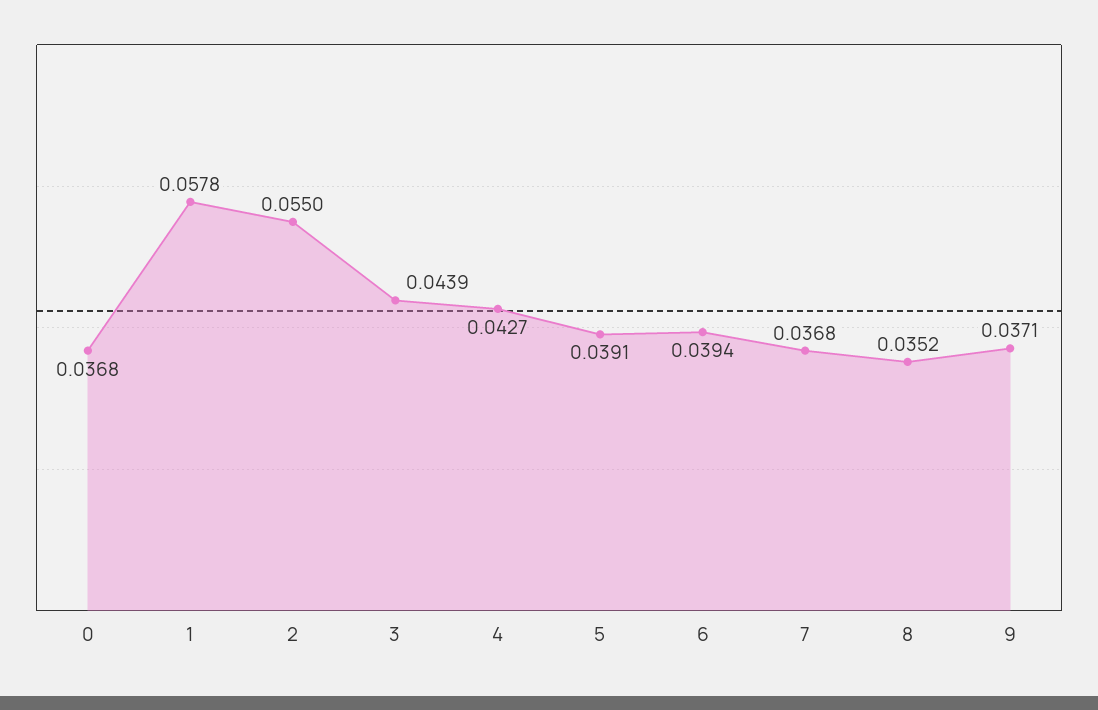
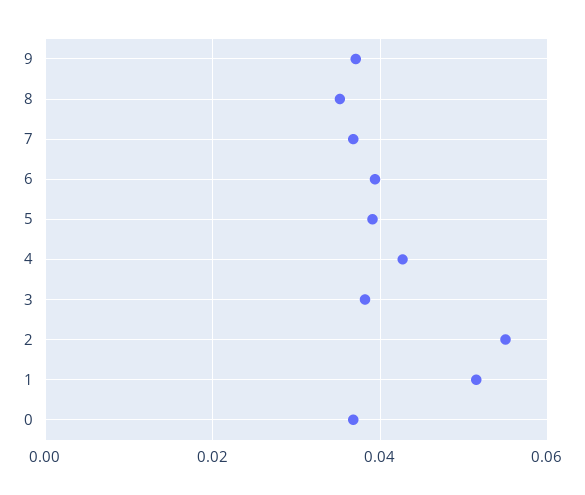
  {
    "0": 0.0368,
-   "1": 0.0578,
+   "1": 0.052,
    "2": 0.055,
-   "3": 0.0439,
+   "3": 0.038,
    "4": 0.0427,
    "5": 0.0391,
    "6": 0.0394,
    "7": 0.0368,
    "8": 0.0352,
    "9": 0.0371
  }

